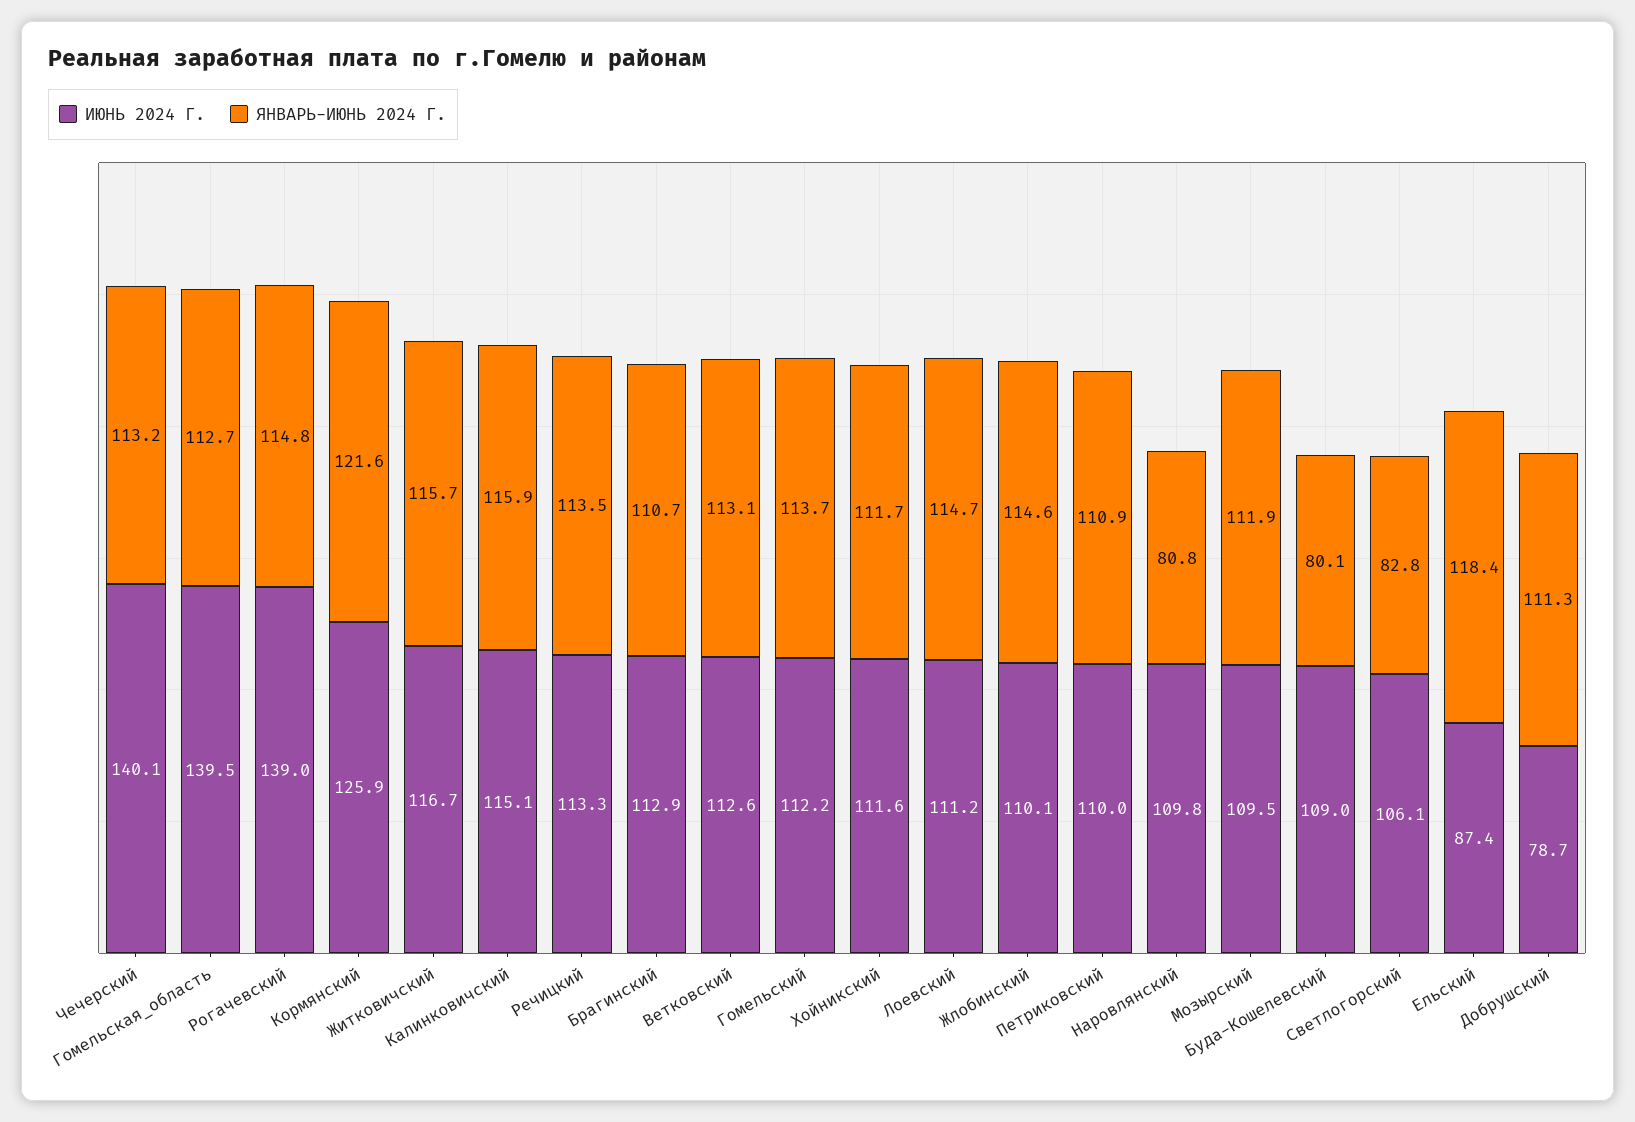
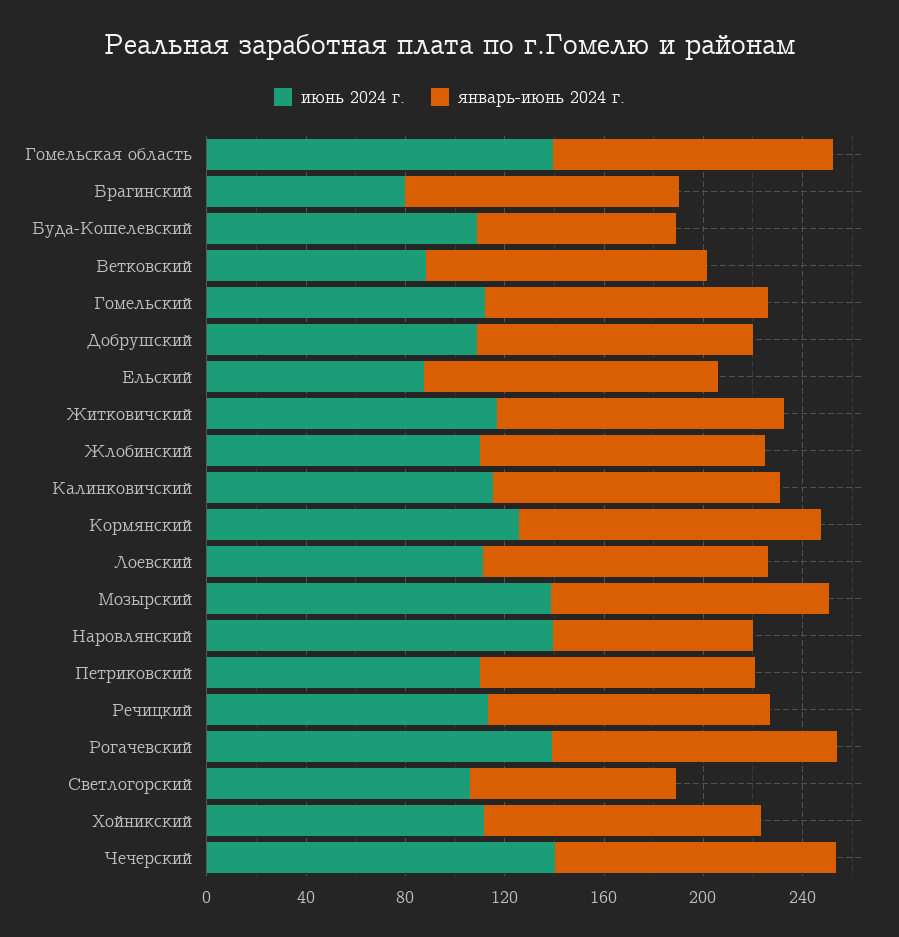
  {
    "ИЮНЬ 2024 Г.": {
      "Чечерский": 140.1,
      "Гомельская_область": 139.5,
      "Рогачевский": 139,
      "Кормянский": 125.9,
      "Житковичский": 116.7,
      "Калинковичский": 115.1,
      "Речицкий": 113.3,
-     "Брагинский": 112.9,
+     "Брагинский": 80,
-     "Ветковский": 112.6,
+     "Ветковский": 90,
      "Гомельский": 112.2,
      "Хойникский": 111.6,
      "Лоевский": 111.2,
      "Жлобинский": 110.1,
      "Петриковский": 110,
-     "Наровлянский": 109.8,
+     "Наровлянский": 140,
-     "Мозырский": 109.5,
+     "Мозырский": 140,
      "Буда-Кошелевский": 109,
      "Светлогорский": 106.1,
      "Ельский": 87.4,
-     "Добрушский": 78.7
+     "Добрушский": 110
    },
    "ЯНВАРЬ-ИЮНЬ 2024 Г.": {
      "Чечерский": 113.2,
      "Гомельская_область": 112.7,
      "Рогачевский": 114.8,
      "Кормянский": 121.6,
      "Житковичский": 115.7,
      "Калинковичский": 115.9,
      "Речицкий": 113.5,
      "Брагинский": 110.7,
      "Ветковский": 113.1,
      "Гомельский": 113.7,
      "Хойникский": 111.7,
      "Лоевский": 114.7,
      "Жлобинский": 114.6,
      "Петриковский": 110.9,
      "Наровлянский": 80.8,
      "Мозырский": 111.9,
      "Буда-Кошелевский": 80.1,
      "Светлогорский": 82.8,
      "Ельский": 118.4,
      "Добрушский": 111.3
    }
  }

